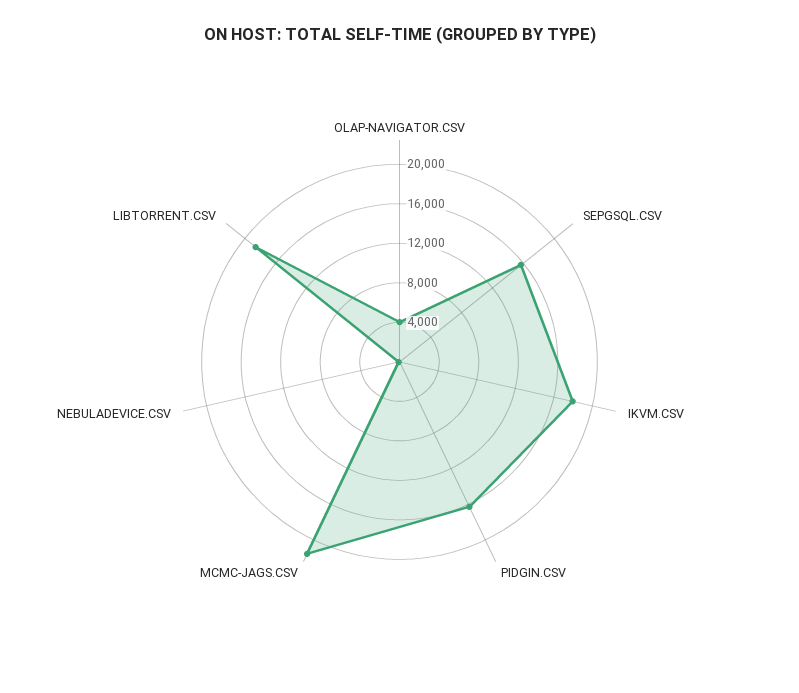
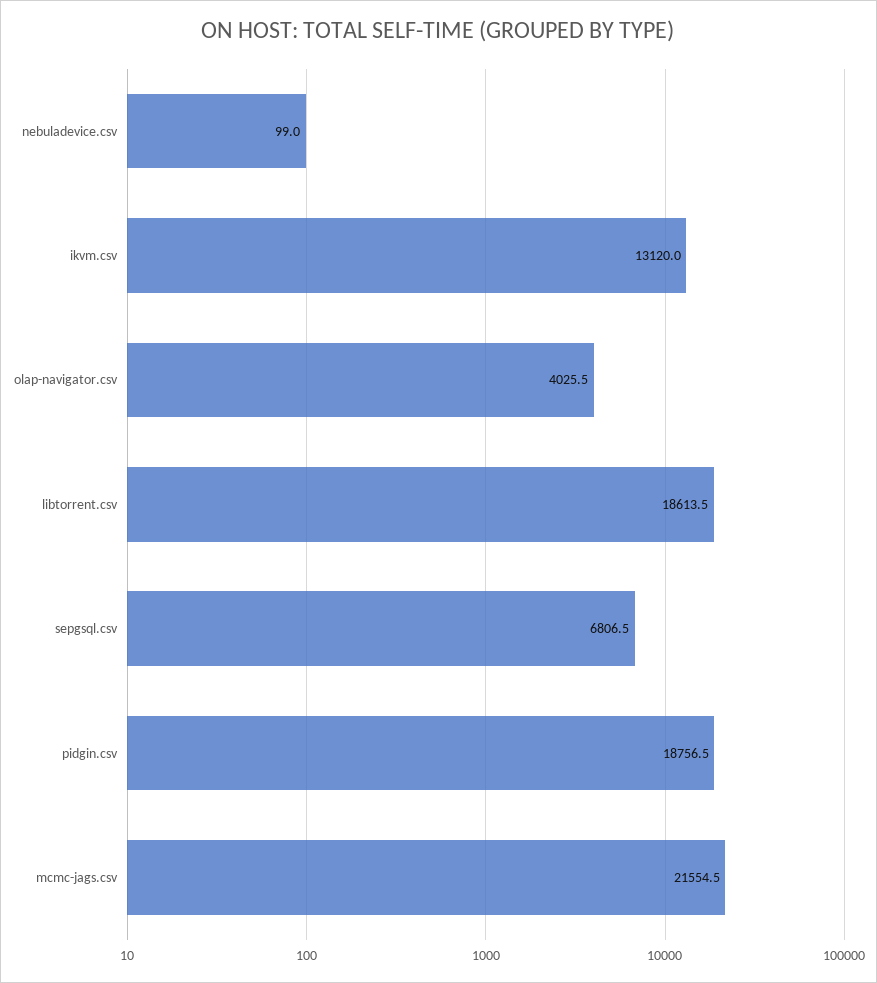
  {
    "OLAP-NAVIGATOR.CSV": 4025.5,
-   "SEPGSQL.CSV": 16000,
+   "SEPGSQL.CSV": 6806.5,
-   "IKVM.CSV": 18000,
+   "IKVM.CSV": 13120,
-   "PIDGIN.CSV": 16000,
+   "PIDGIN.CSV": 18756.5,
    "MCMC-JAGS.CSV": 21554.5,
    "NEBULADEVICE.CSV": 99,
    "LIBTORRENT.CSV": 18613.5
  }

